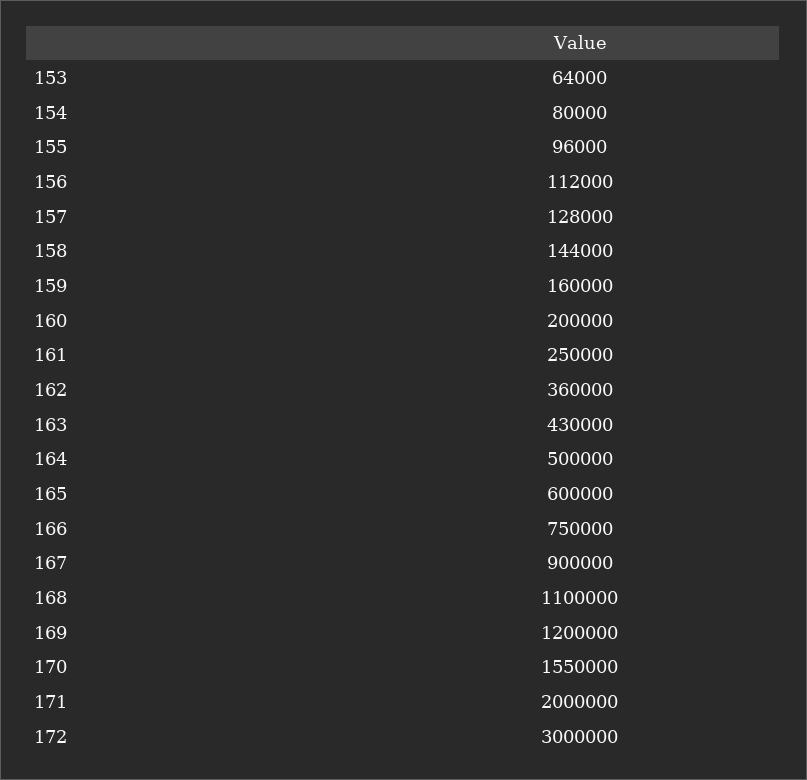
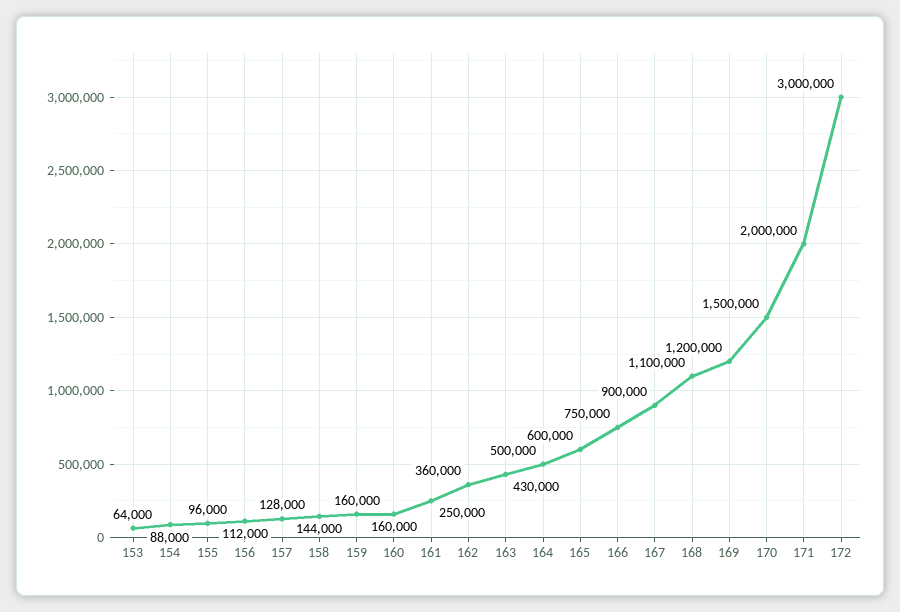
  {
    "153": 64000,
-   "154": 80000,
+   "154": 88000,
    "155": 96000,
    "156": 112000,
    "157": 128000,
    "158": 144000,
    "159": 160000,
-   "160": 200000,
+   "160": 160000,
    "161": 250000,
    "162": 360000,
    "163": 430000,
    "164": 500000,
    "165": 600000,
    "166": 750000,
    "167": 900000,
    "168": 1100000,
    "169": 1200000,
-   "170": 1550000,
+   "170": 1500000,
    "171": 2000000,
    "172": 3000000
  }

